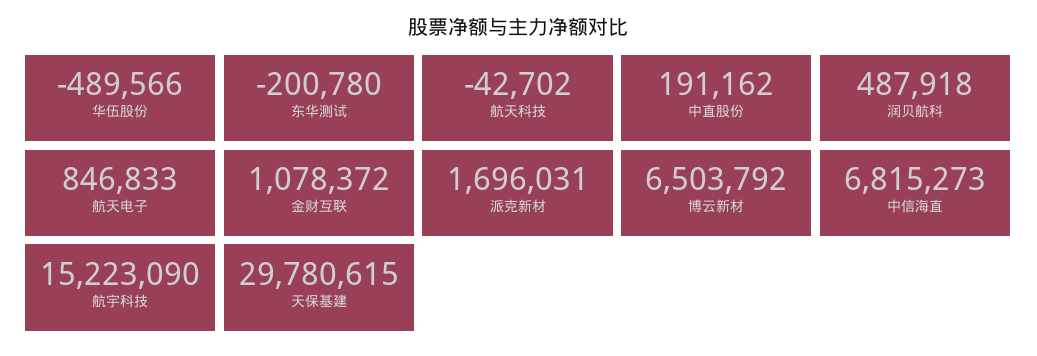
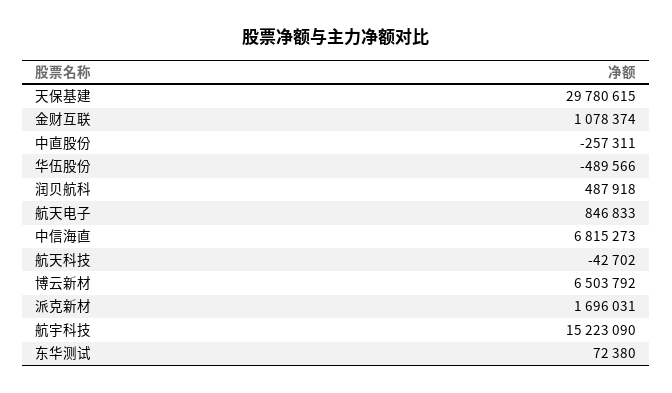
  {
    "华伍股份": -489566,
-   "东华测试": -200780,
+   "东华测试": 72380,
    "航天科技": -42702,
-   "中直股份": 191162,
+   "中直股份": -257311,
    "润贝航科": 487918,
    "航天电子": 846833,
-   "金财互联": 1078372,
+   "金财互联": 1078374,
    "派克新材": 1696031,
    "博云新材": 6503792,
    "中信海直": 6815273,
    "航宇科技": 15223090,
    "天保基建": 29780615
  }

